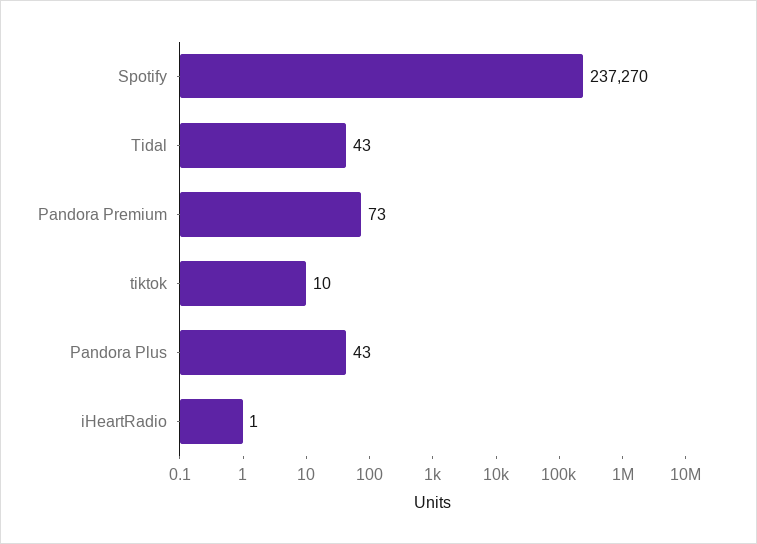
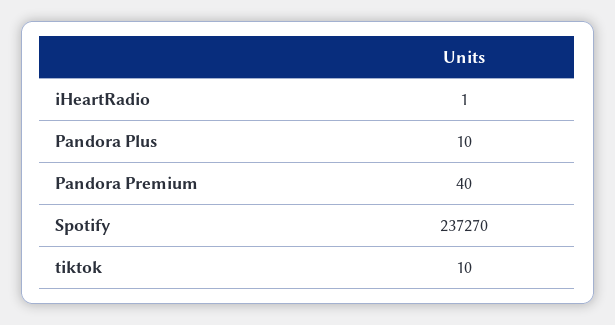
  {
    "Spotify": 237270,
-   "Tidal": 43,
-   "Pandora Premium": 73,
+   "Pandora Premium": 40,
    "tiktok": 10,
-   "Pandora Plus": 43,
+   "Pandora Plus": 10,
    "iHeartRadio": 1
  }

